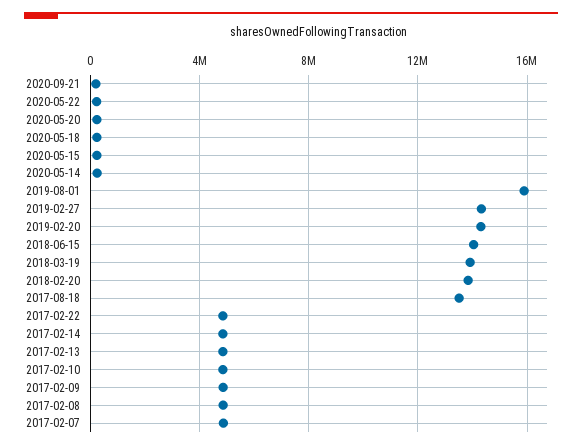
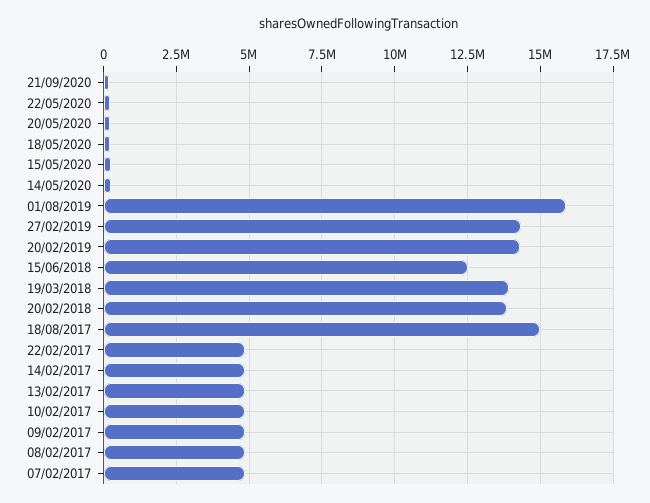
  {
    "2020-09-21": 250000,
    "2020-05-22": 250000,
    "2020-05-20": 250000,
    "2020-05-18": 250000,
    "2020-05-15": 250000,
    "2020-05-14": 250000,
    "2019-08-01": 16000000,
    "2019-02-27": 14250000,
    "2019-02-20": 14250000,
-   "2018-06-15": 14000000,
+   "2018-06-15": 12500000,
    "2018-03-19": 14000000,
    "2018-02-20": 13750000,
-   "2017-08-18": 13500000,
+   "2017-08-18": 15000000,
    "2017-02-22": 4750000,
    "2017-02-14": 4750000,
    "2017-02-13": 4750000,
    "2017-02-10": 4750000,
    "2017-02-09": 4750000,
    "2017-02-08": 4750000,
    "2017-02-07": 4750000
  }

